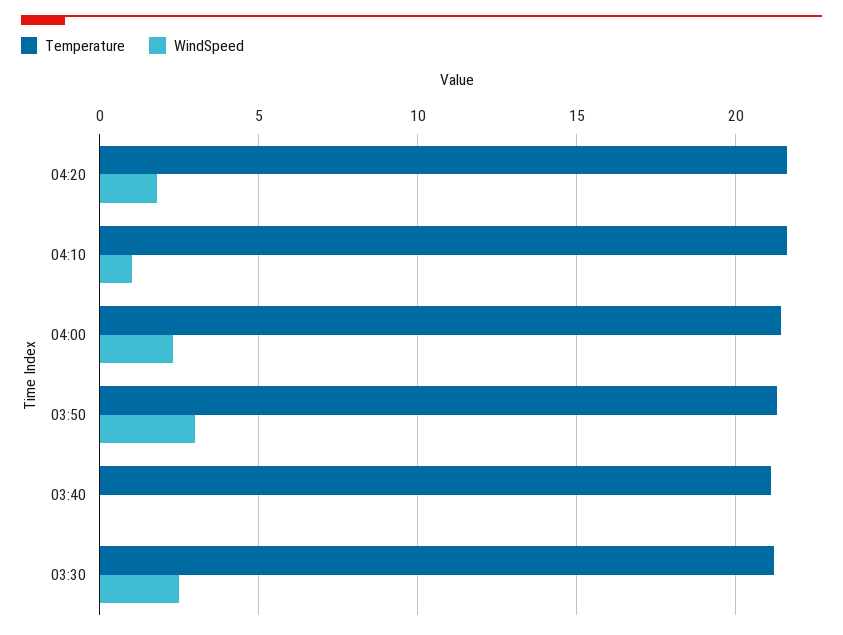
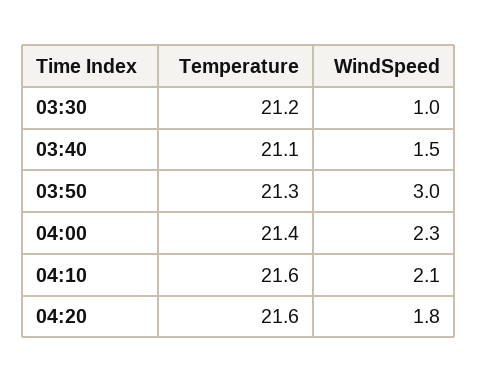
  {
    "Temperature": {
      "04:20": 21.6,
      "04:10": 21.6,
      "04:00": 21.4,
      "03:50": 21.3,
      "03:40": 21.1,
      "03:30": 21.2
    },
    "WindSpeed": {
      "04:20": 1.8,
-     "04:10": 1,
+     "04:10": 2.1,
      "04:00": 2.3,
      "03:50": 3,
-     "03:40": 0,
+     "03:40": 1.5,
-     "03:30": 2.5
+     "03:30": 1
    }
  }

